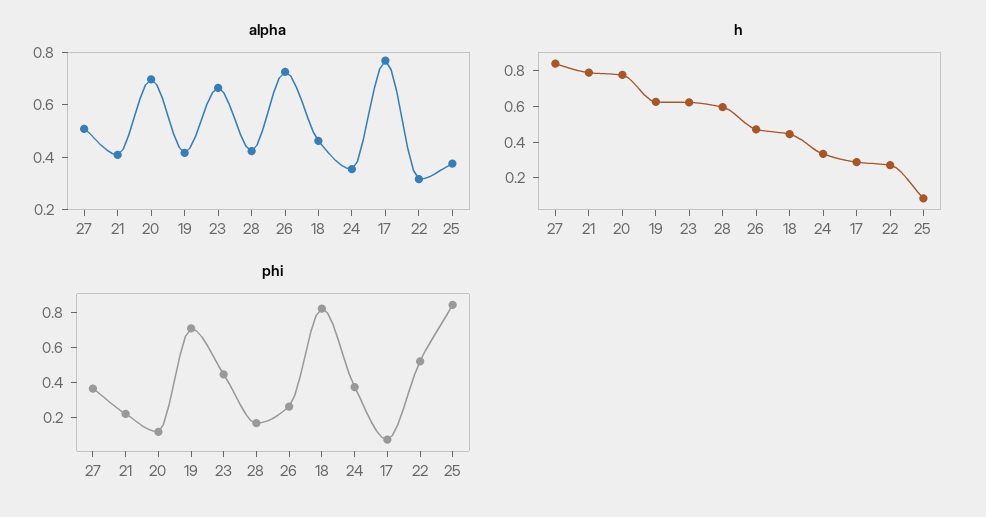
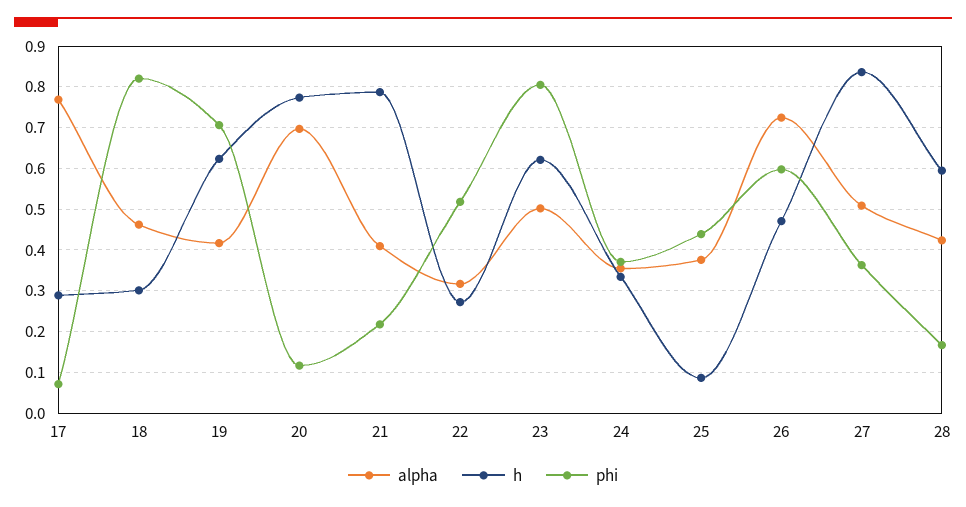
  {
    "alpha": {
      "27": 0.5,
      "21": 0.4,
      "20": 0.7,
      "19": 0.42,
-     "23": 0.65,
+     "23": 0.5,
      "28": 0.42,
      "26": 0.72,
      "18": 0.46,
      "24": 0.36,
      "17": 0.76,
      "22": 0.32,
      "25": 0.38
    },
    "h": {
      "27": 0.84,
      "21": 0.78,
      "20": 0.78,
      "19": 0.62,
      "23": 0.62,
      "28": 0.6,
      "26": 0.48,
-     "18": 0.45,
+     "18": 0.3,
      "24": 0.34,
      "17": 0.28,
      "22": 0.28,
      "25": 0.08
    },
    "phi": {
      "27": 0.36,
      "21": 0.22,
      "20": 0.12,
      "19": 0.7,
-     "23": 0.45,
+     "23": 0.8,
      "28": 0.16,
-     "26": 0.25,
+     "26": 0.6,
      "18": 0.82,
      "24": 0.38,
      "17": 0.08,
      "22": 0.52,
-     "25": 0.85
+     "25": 0.44
    }
  }

